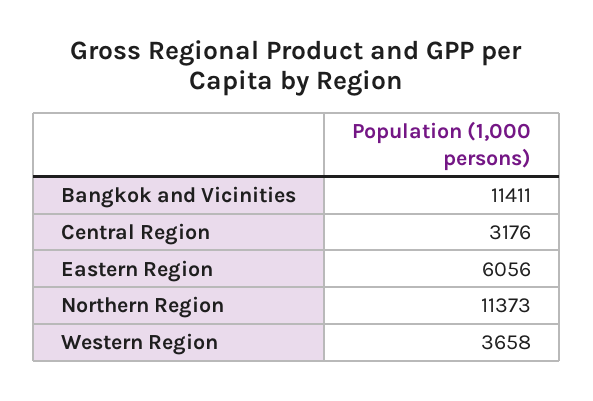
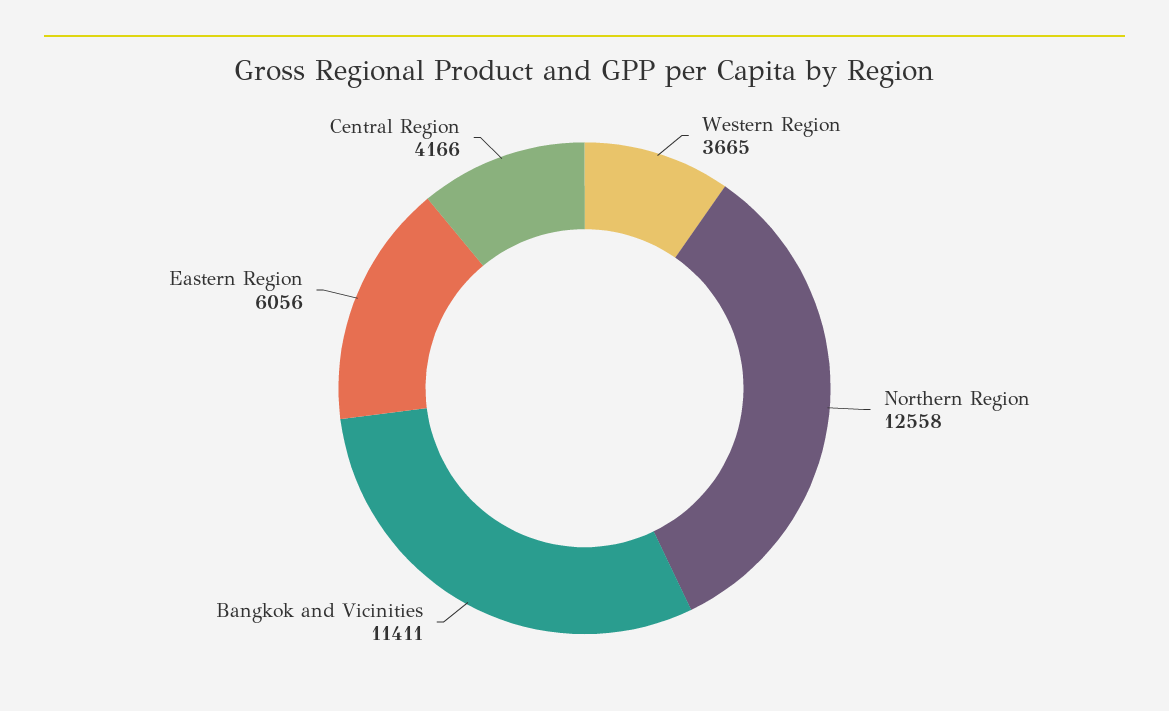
  {
    "Bangkok and Vicinities": 11411,
-   "Central Region": 3176,
+   "Central Region": 4166,
    "Eastern Region": 6056,
-   "Northern Region": 11373,
+   "Northern Region": 12558,
-   "Western Region": 3658
+   "Western Region": 3665
  }

